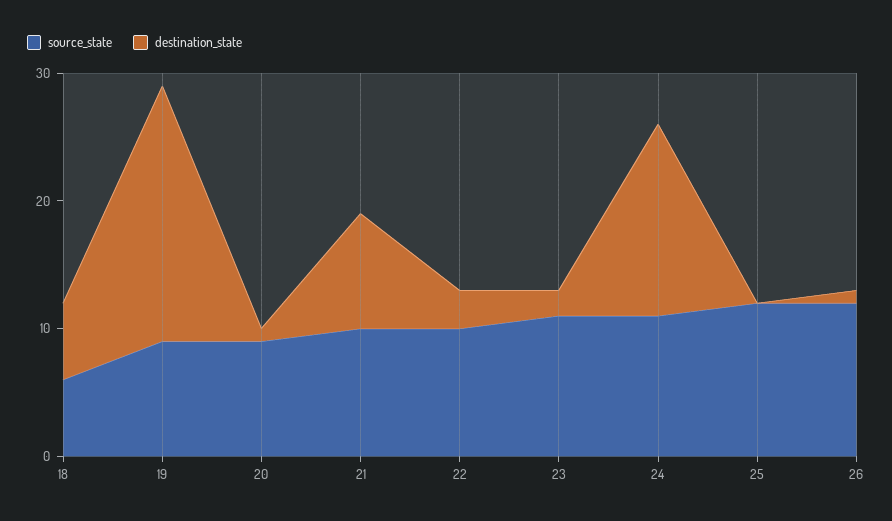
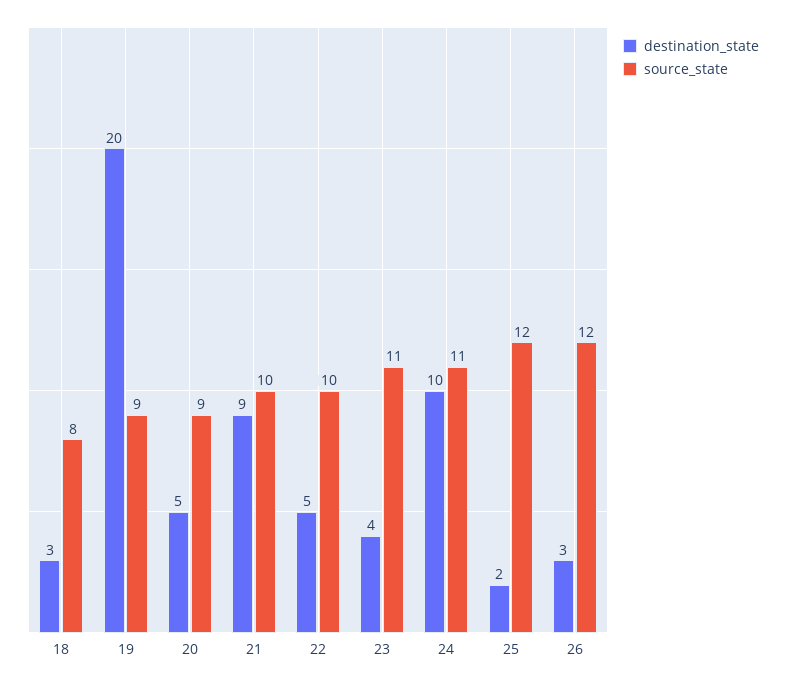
  {
    "source_state": {
-     "18": 6,
+     "18": 8,
      "19": 9,
      "20": 9,
      "21": 10,
      "22": 10,
      "23": 11,
      "24": 11,
      "25": 12,
      "26": 12
    },
    "destination_state": {
-     "18": 6,
+     "18": 3,
      "19": 20,
-     "20": 1,
+     "20": 5,
      "21": 9,
-     "22": 3,
+     "22": 5,
-     "23": 2,
+     "23": 4,
-     "24": 15,
+     "24": 10,
-     "25": 0,
+     "25": 2,
-     "26": 1
+     "26": 3
    }
  }

